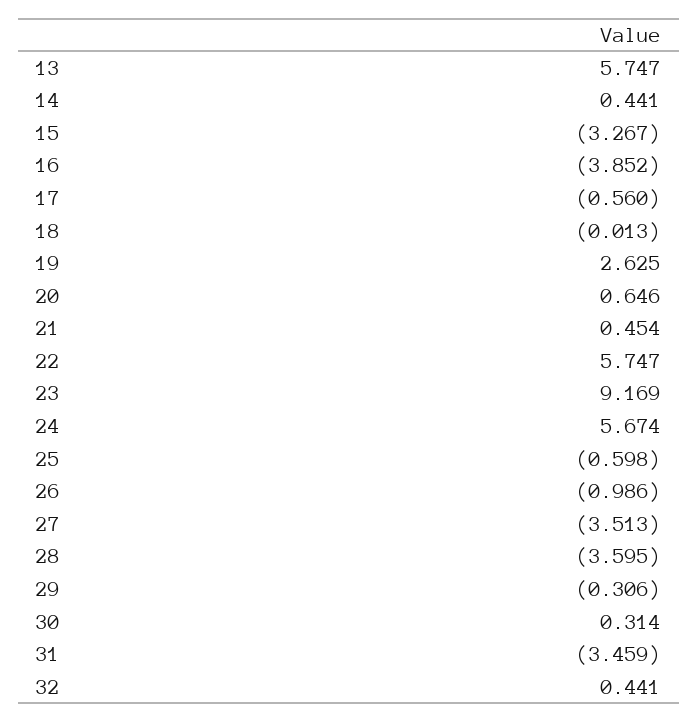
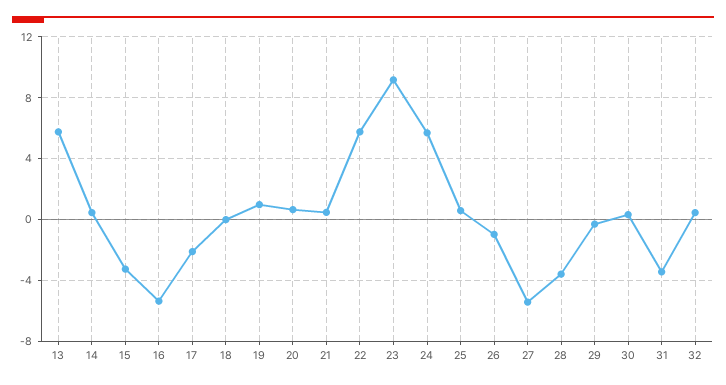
  {
    "13": 5.747,
    "14": 0.441,
    "15": -3.267,
-   "16": -3.852,
+   "16": -5.5,
-   "17": -0.56,
+   "17": -2,
    "18": -0.013,
-   "19": 2.625,
+   "19": 1,
    "20": 0.646,
    "21": 0.454,
    "22": 5.747,
    "23": 9.169,
    "24": 5.674,
-   "25": -0.598,
+   "25": 0.5,
    "26": -0.986,
-   "27": -3.513,
+   "27": -5.5,
    "28": -3.595,
    "29": -0.306,
    "30": 0.314,
    "31": -3.459,
    "32": 0.441
  }

